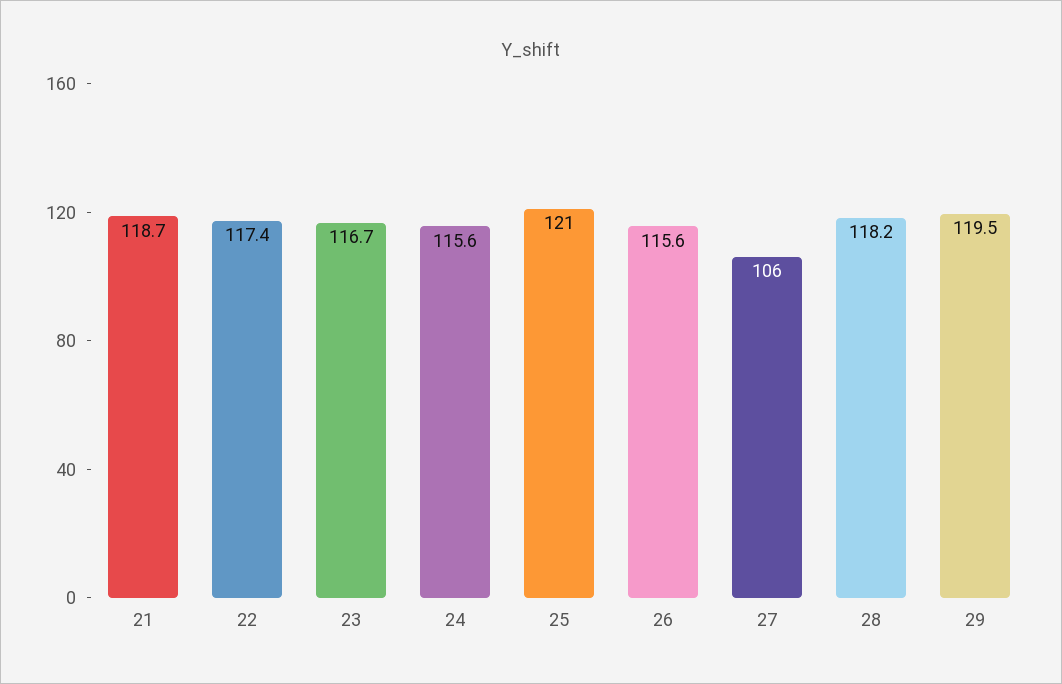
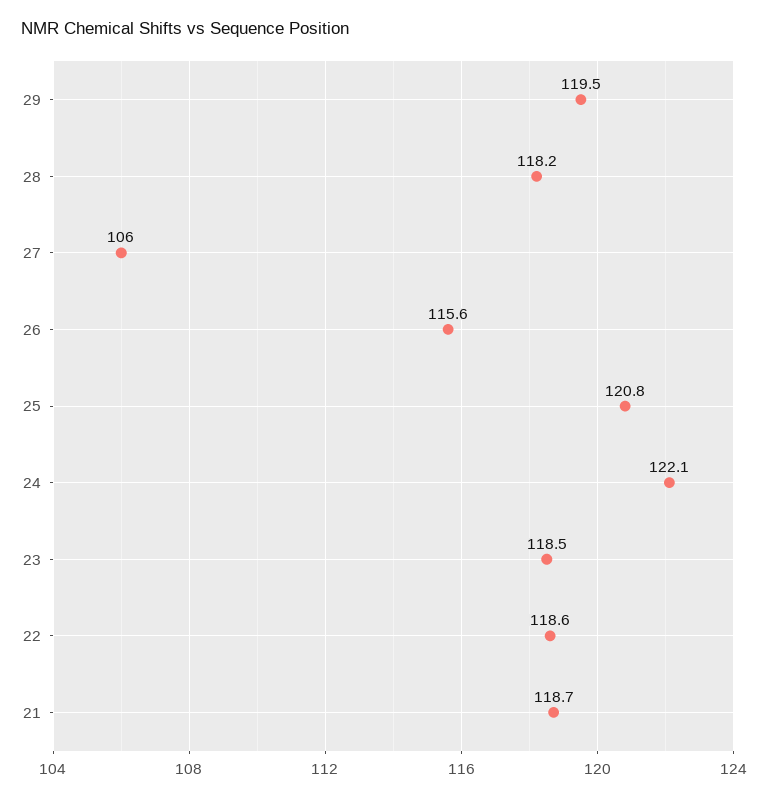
  {
    "21": 118.7,
-   "22": 117.4,
+   "22": 118.6,
-   "23": 116.7,
+   "23": 118.5,
-   "24": 115.6,
+   "24": 122.1,
-   "25": 121,
+   "25": 120.8,
    "26": 115.6,
    "27": 106,
    "28": 118.2,
    "29": 119.5
  }

